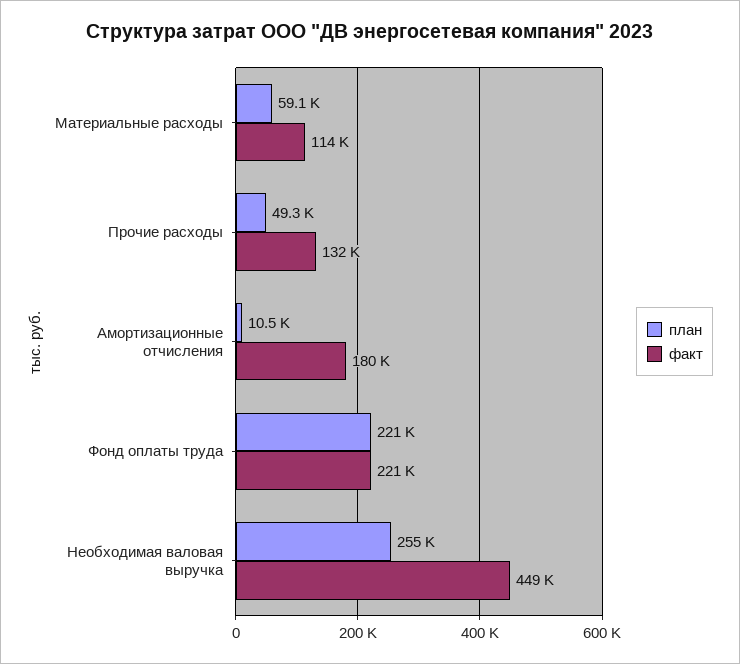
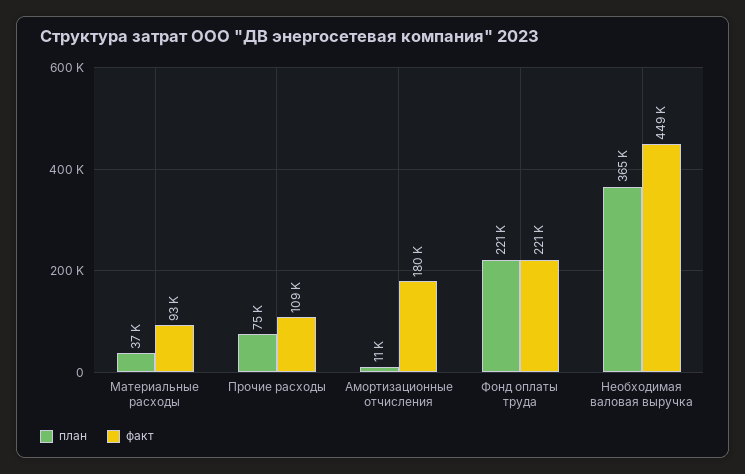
  {
    "план": {
-     "Материальные расходы": 59100,
+     "Материальные расходы": 37000,
-     "Прочие расходы": 49300,
+     "Прочие расходы": 75000,
      "Амортизационные отчисления": 10500,
      "Фонд оплаты труда": 221000,
-     "Необходимая валовая выручка": 255000
+     "Необходимая валовая выручка": 365000
    },
    "факт": {
-     "Материальные расходы": 114000,
+     "Материальные расходы": 93000,
-     "Прочие расходы": 132000,
+     "Прочие расходы": 109000,
      "Амортизационные отчисления": 180000,
      "Фонд оплаты труда": 221000,
      "Необходимая валовая выручка": 449000
    }
  }

